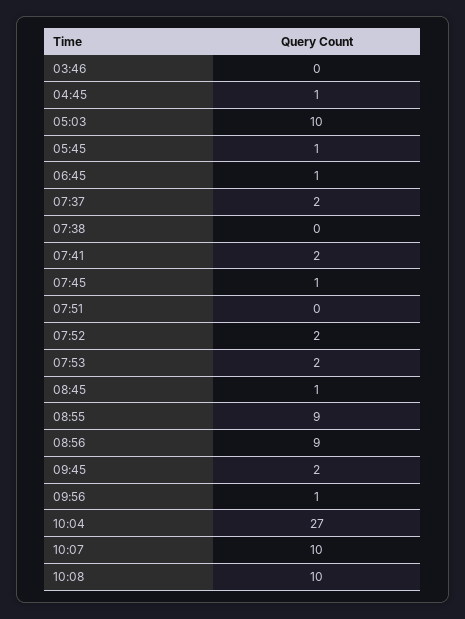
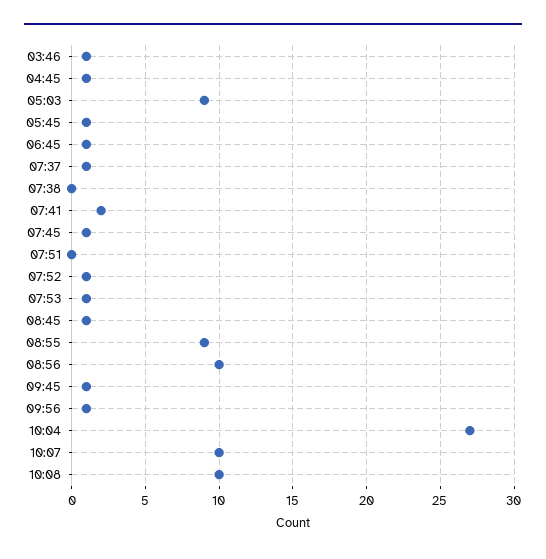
  {
-   "03:46": 0,
+   "03:46": 1,
    "04:45": 1,
-   "05:03": 10,
+   "05:03": 9,
    "05:45": 1,
    "06:45": 1,
-   "07:37": 2,
+   "07:37": 1,
    "07:38": 0,
    "07:41": 2,
    "07:45": 1,
    "07:51": 0,
-   "07:52": 2,
+   "07:52": 1,
-   "07:53": 2,
+   "07:53": 1,
    "08:45": 1,
    "08:55": 9,
-   "08:56": 9,
+   "08:56": 10,
-   "09:45": 2,
+   "09:45": 1,
    "09:56": 1,
    "10:04": 27,
    "10:07": 10,
    "10:08": 10
  }

